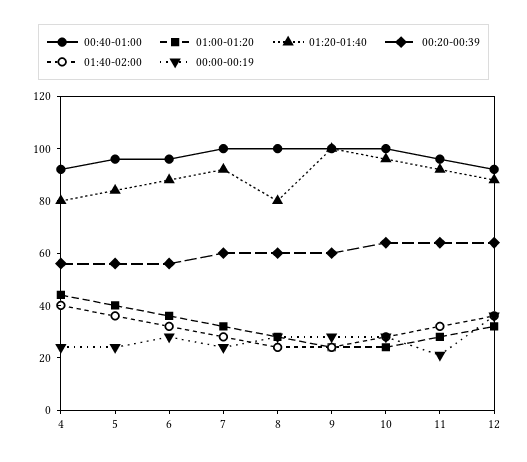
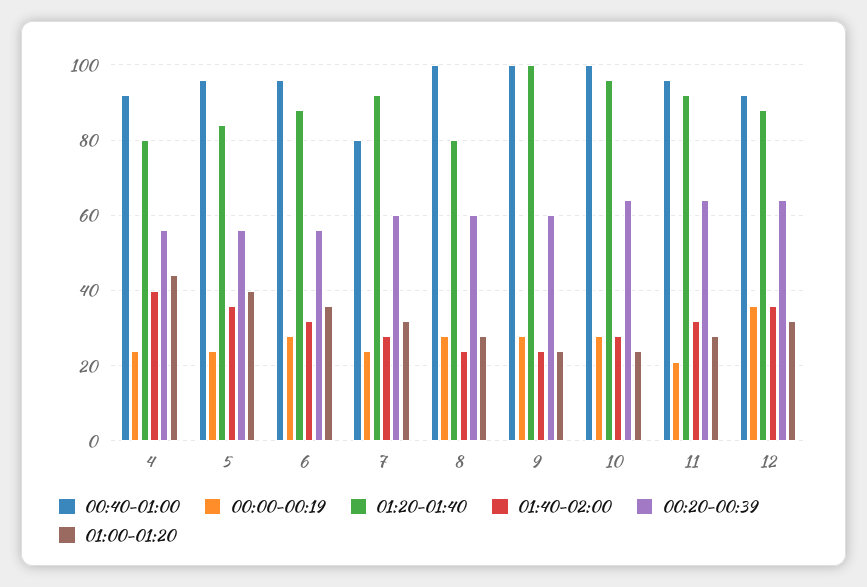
  {
    "00:40-01:00": {
      "4": 90,
      "5": 95,
      "6": 95,
-     "7": 100,
+     "7": 80,
      "8": 100,
      "9": 100,
      "10": 100,
      "11": 95,
      "12": 90
    },
    "01:00-01:20": {
      "4": 45,
      "5": 40,
      "6": 35,
      "7": 30,
      "8": 30,
      "9": 25,
      "10": 25,
      "11": 30,
      "12": 30
    },
    "01:20-01:40": {
      "4": 80,
      "5": 85,
      "6": 90,
      "7": 90,
      "8": 80,
      "9": 100,
      "10": 95,
      "11": 90,
      "12": 90
    },
    "00:20-00:39": {
      "4": 55,
      "5": 55,
      "6": 55,
      "7": 60,
      "8": 60,
      "9": 60,
      "10": 65,
      "11": 65,
      "12": 65
    },
    "01:40-02:00": {
      "4": 40,
      "5": 35,
      "6": 30,
      "7": 30,
      "8": 25,
      "9": 25,
      "10": 30,
      "11": 30,
      "12": 35
    },
    "00:00-00:19": {
      "4": 25,
      "5": 25,
      "6": 30,
      "7": 25,
      "8": 30,
      "9": 30,
      "10": 30,
      "11": 20,
      "12": 35
    }
  }

